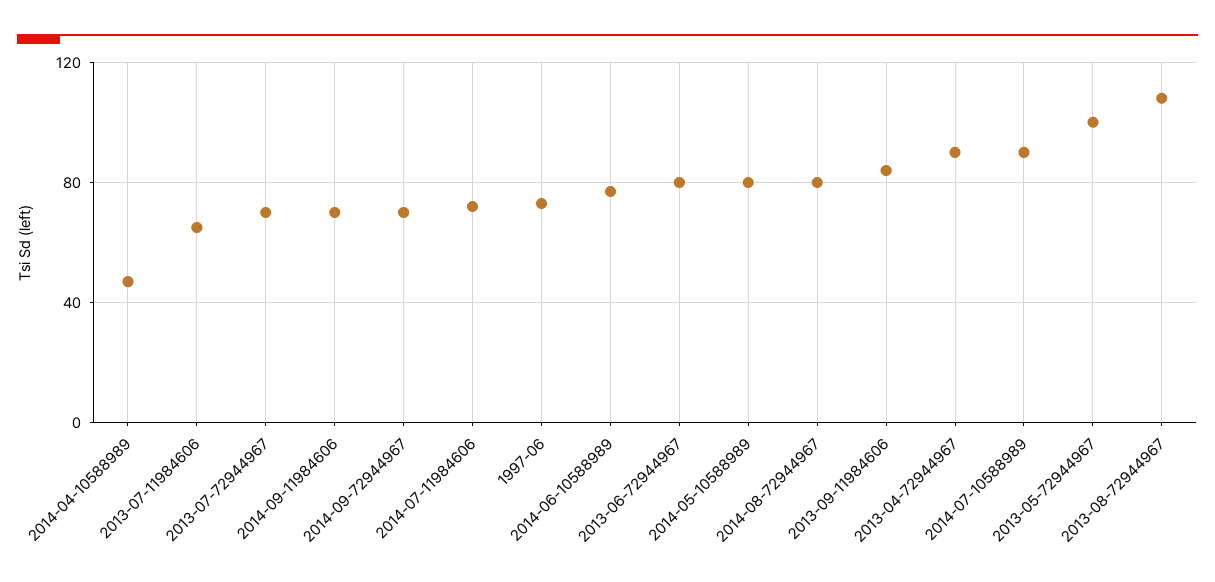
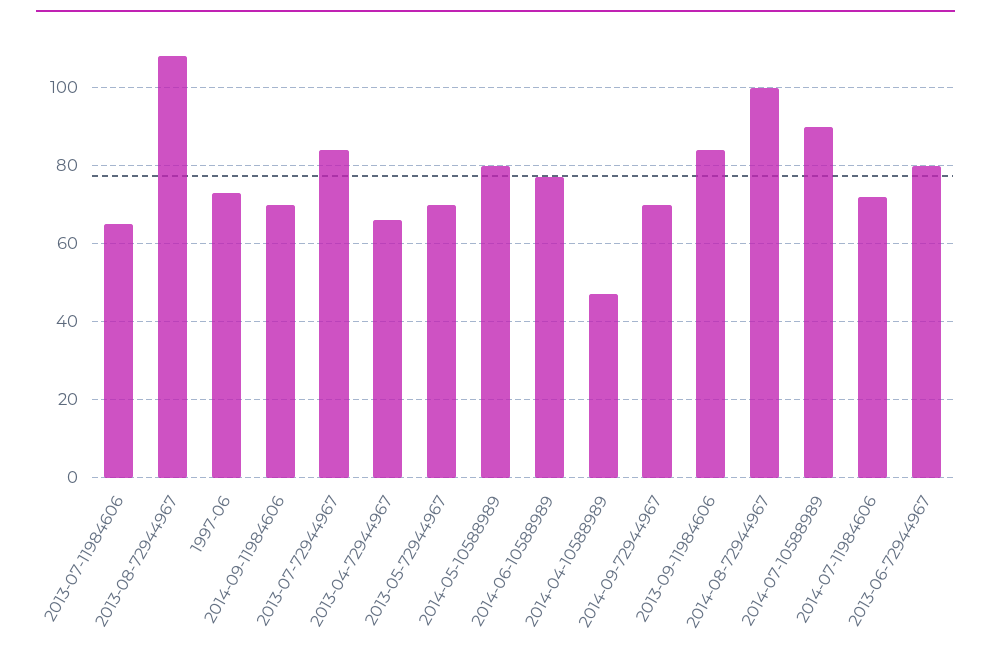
  {
    "2014-04-10588989": 45,
    "2013-07-11984606": 65,
-   "2013-07-72944967": 70,
+   "2013-07-72944967": 85,
    "2014-09-11984606": 70,
    "2014-09-72944967": 70,
    "2014-07-11984606": 70,
    "1997-06": 75,
    "2014-06-10588989": 75,
    "2013-06-72944967": 80,
    "2014-05-10588989": 80,
-   "2014-08-72944967": 80,
+   "2014-08-72944967": 100,
    "2013-09-11984606": 85,
-   "2013-04-72944967": 90,
+   "2013-04-72944967": 65,
    "2014-07-10588989": 90,
-   "2013-05-72944967": 100,
+   "2013-05-72944967": 70,
    "2013-08-72944967": 110
  }

